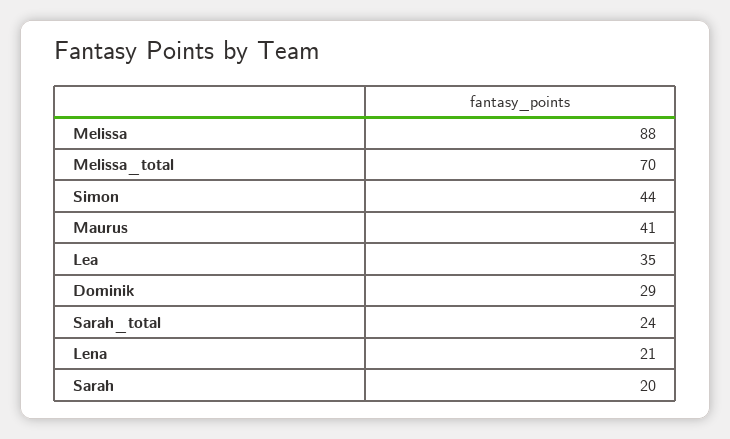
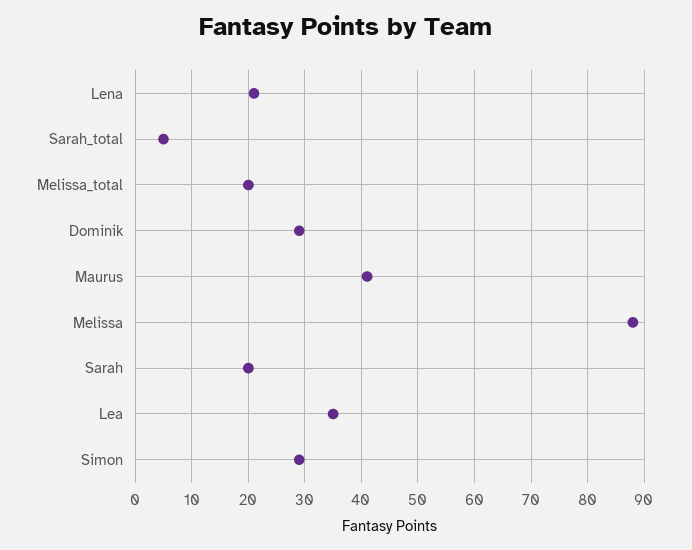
  {
    "Melissa": 88,
-   "Melissa_total": 70,
+   "Melissa_total": 20,
-   "Simon": 44,
+   "Simon": 30,
    "Maurus": 41,
    "Lea": 35,
    "Dominik": 29,
-   "Sarah_total": 24,
+   "Sarah_total": 5,
    "Lena": 21,
    "Sarah": 20
  }

